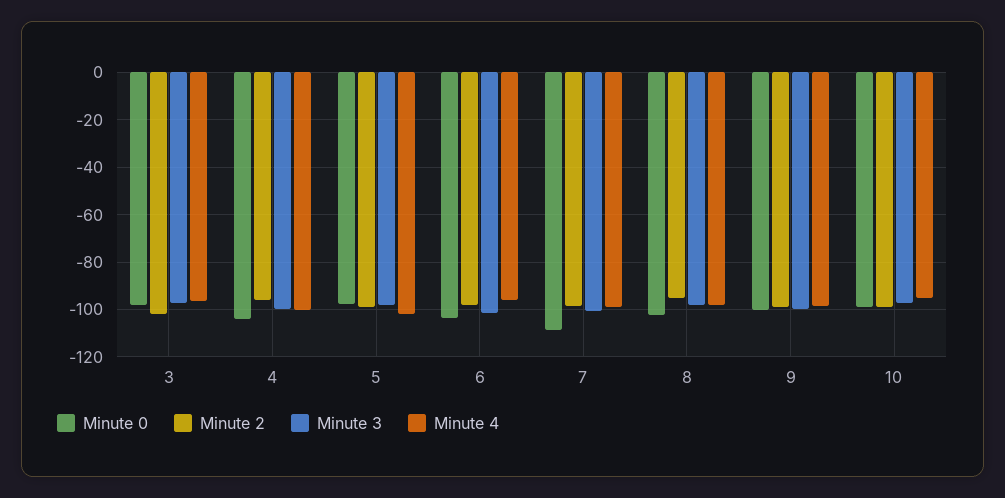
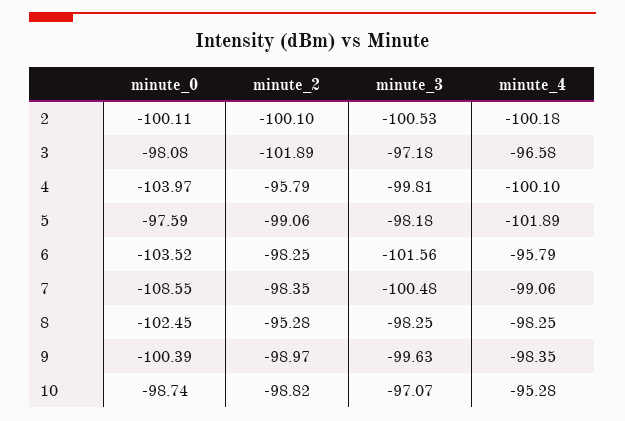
  {
    "Minute 0": {
      "3": -98.08,
      "4": -103.97,
      "5": -97.59,
      "6": -103.52,
      "7": -108.55,
      "8": -102.45,
      "9": -100.39,
-     "10": -98.74
+     "10": -98.74,
+     "2": -100.11
    },
    "Minute 2": {
      "3": -101.89,
      "4": -95.79,
      "5": -99.06,
      "6": -98.25,
      "7": -98.35,
      "8": -95.28,
      "9": -98.97,
-     "10": -98.82
+     "10": -98.82,
+     "2": -100.1
    },
    "Minute 3": {
      "3": -97.18,
      "4": -99.81,
      "5": -98.18,
      "6": -101.56,
      "7": -100.48,
      "8": -98.25,
      "9": -99.63,
-     "10": -97.07
+     "10": -97.07,
+     "2": -100.53
    },
    "Minute 4": {
      "3": -96.58,
      "4": -100.1,
      "5": -101.89,
      "6": -95.79,
      "7": -99.06,
      "8": -98.25,
      "9": -98.35,
-     "10": -95.28
+     "10": -95.28,
+     "2": -100.18
    }
  }

